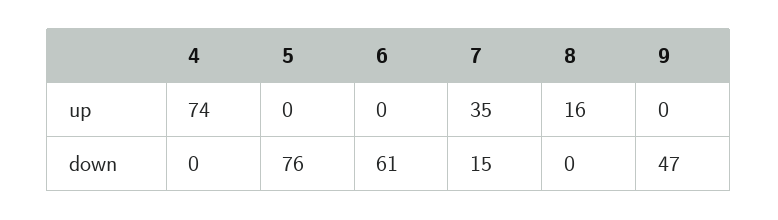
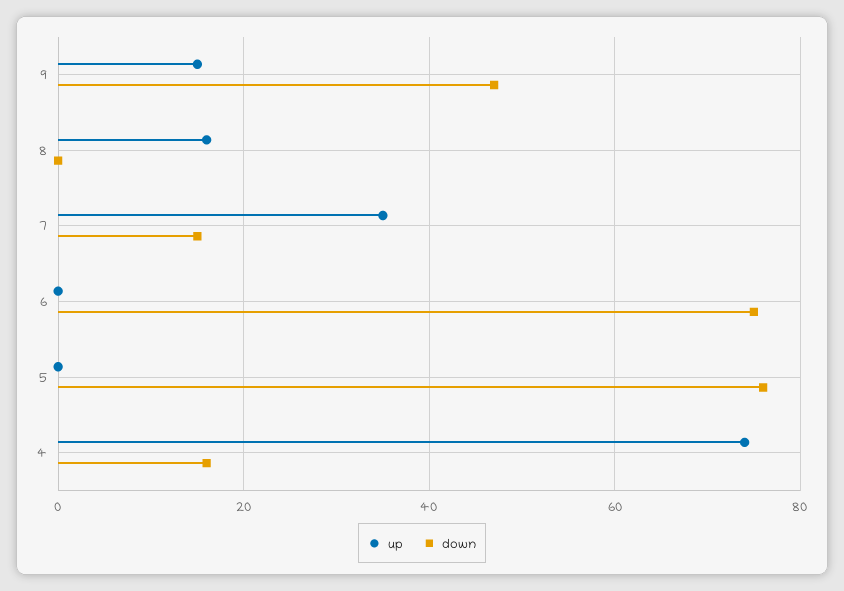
  {
    "up": {
      "4": 74,
      "5": 0,
      "6": 0,
      "7": 35,
      "8": 16,
-     "9": 0
+     "9": 15
    },
    "down": {
-     "4": 0,
+     "4": 15,
      "5": 76,
-     "6": 61,
+     "6": 75,
      "7": 15,
      "8": 0,
      "9": 47
    }
  }

